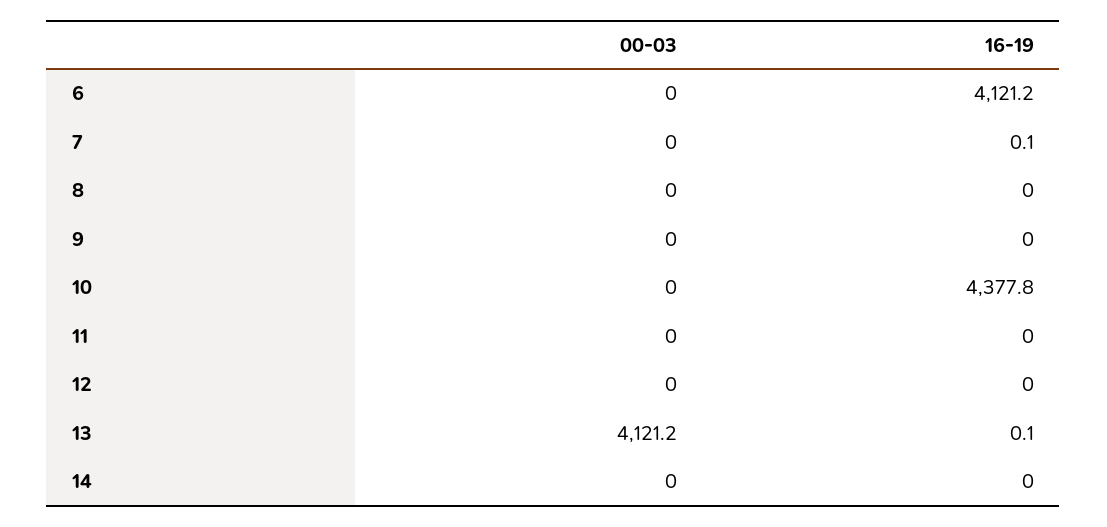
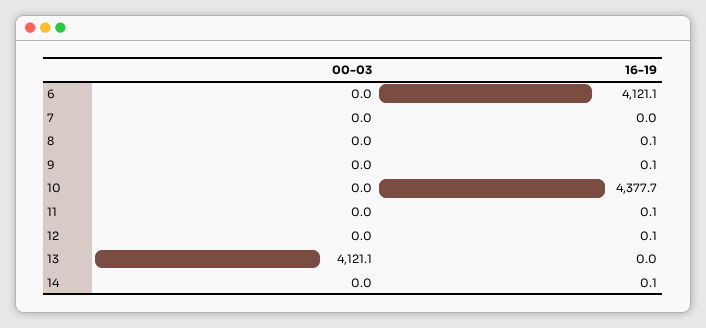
  {
    "00-03": {
      "6": 0,
      "7": 0,
      "8": 0,
      "9": 0,
      "10": 0,
      "11": 0,
      "12": 0,
-     "13": 4121.2,
+     "13": 4121.1,
      "14": 0
    },
    "16-19": {
-     "6": 4121.2,
+     "6": 4121.1,
-     "7": 0.1,
+     "7": 0,
-     "8": 0,
+     "8": 0.1,
-     "9": 0,
+     "9": 0.1,
-     "10": 4377.8,
+     "10": 4377.7,
-     "11": 0,
+     "11": 0.1,
-     "12": 0,
+     "12": 0.1,
-     "13": 0.1,
+     "13": 0,
-     "14": 0
+     "14": 0.1
    }
  }

